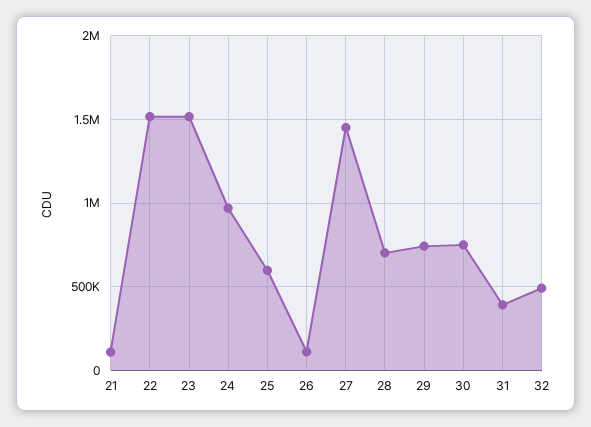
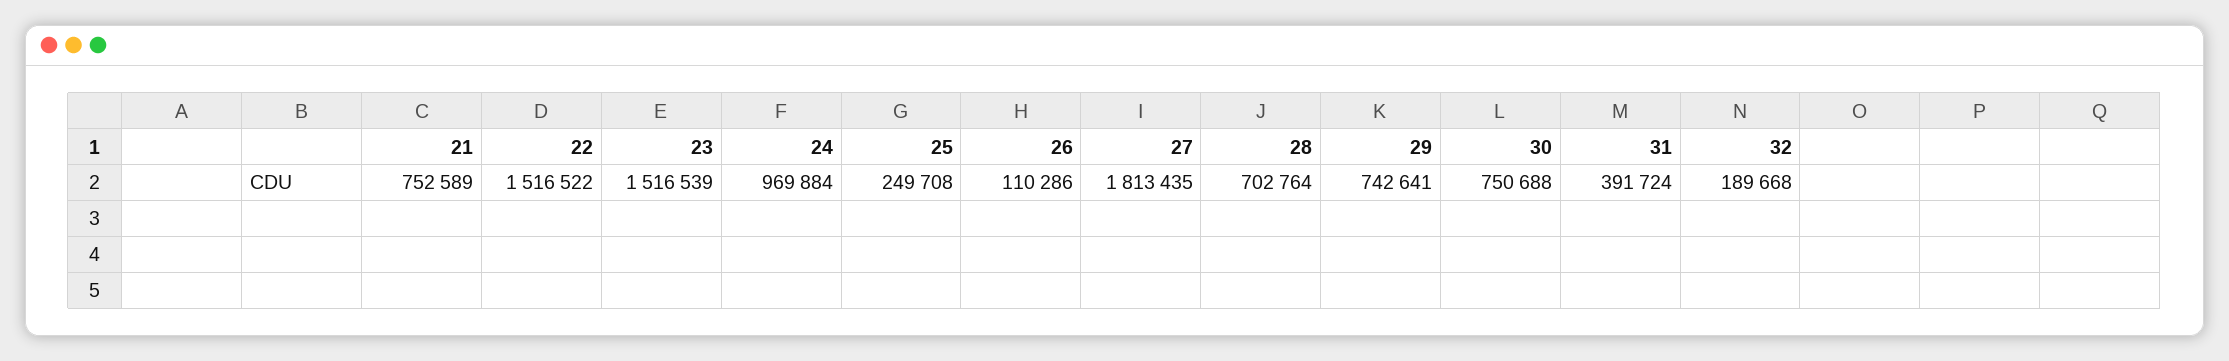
  {
-   "21": 100000,
+   "21": 752589,
    "22": 1516522,
    "23": 1516539,
    "24": 969884,
-   "25": 600000,
+   "25": 249708,
    "26": 110286,
-   "27": 1450000,
+   "27": 1813435,
    "28": 702764,
    "29": 742641,
    "30": 750688,
    "31": 391724,
-   "32": 500000
+   "32": 189668
  }

